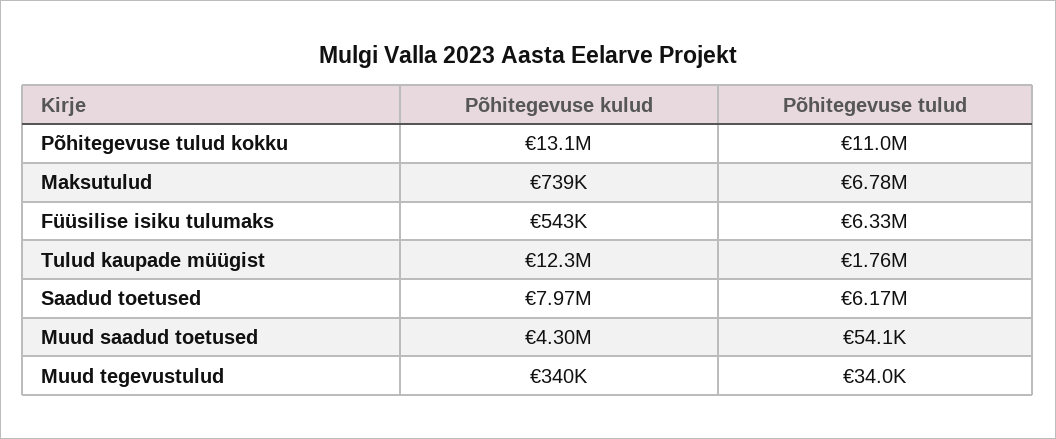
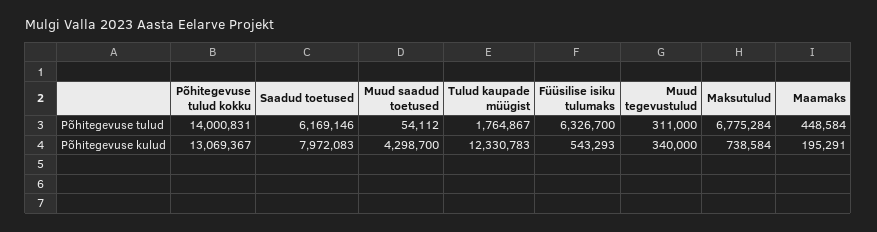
  {
    "Põhitegevuse kulud": {
      "Põhitegevuse tulud kokku": 13069367,
      "Maksutulud": 738584,
      "Füüsilise isiku tulumaks": 543293,
      "Tulud kaupade müügist": 12330783,
      "Saadud toetused": 7972083,
      "Muud saadud toetused": 4298700,
-     "Muud tegevustulud": 340000
+     "Muud tegevustulud": 340000,
+     "Maamaks": 195291
    },
    "Põhitegevuse tulud": {
-     "Põhitegevuse tulud kokku": 11000000,
+     "Põhitegevuse tulud kokku": 14000831,
      "Maksutulud": 6775284,
      "Füüsilise isiku tulumaks": 6326700,
      "Tulud kaupade müügist": 1764867,
      "Saadud toetused": 6169146,
      "Muud saadud toetused": 54112,
-     "Muud tegevustulud": 34000
+     "Muud tegevustulud": 311000,
+     "Maamaks": 448584
    }
  }

